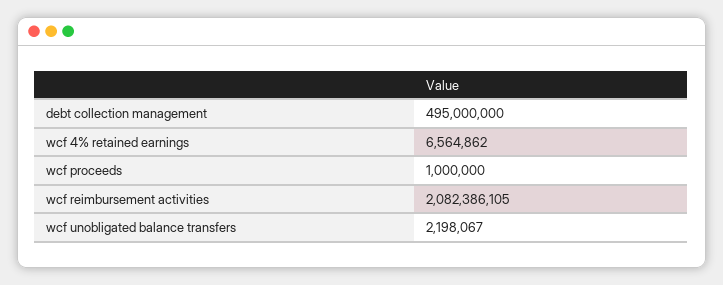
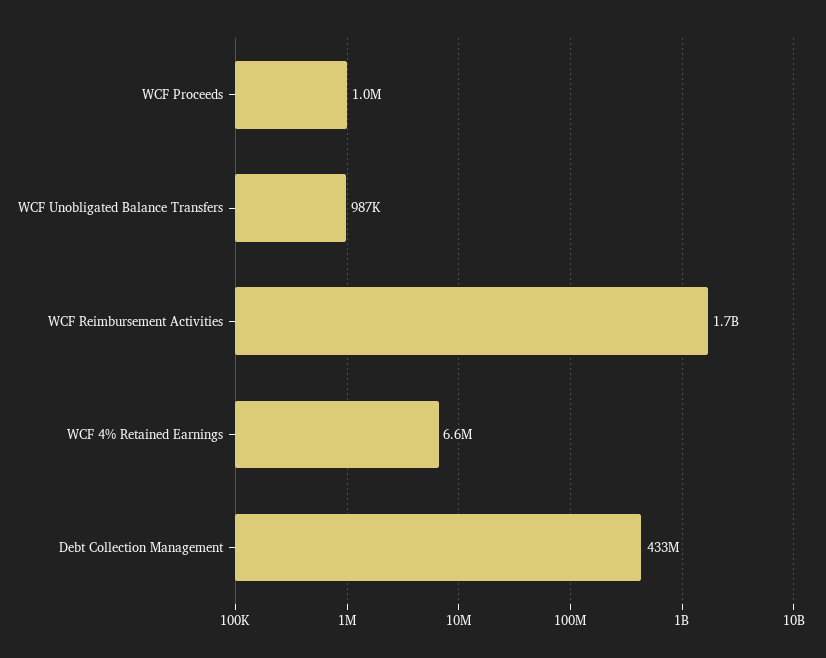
  {
-   "debt collection management": 495000000,
+   "debt collection management": 433000000,
    "wcf 4% retained earnings": 6564862,
    "wcf proceeds": 1000000,
-   "wcf reimbursement activities": 2082386105,
+   "wcf reimbursement activities": 1700000000,
-   "wcf unobligated balance transfers": 2198067
+   "wcf unobligated balance transfers": 987000
  }

